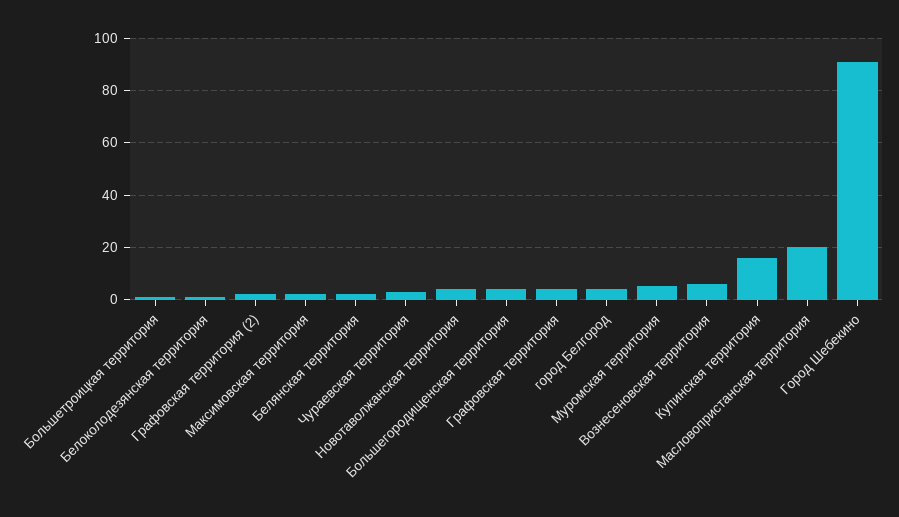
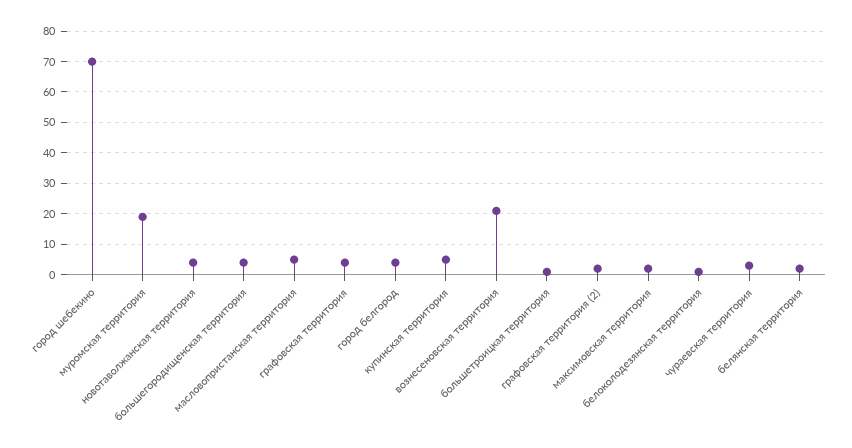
  {
    "Большетроицкая территория": 0,
    "Белоколодезянская территория": 0,
    "Графовская территория (2)": 0,
    "Максимовская территория": 0,
    "Белянская территория": 0,
    "Чураевская территория": 5,
    "Новотаволжанская территория": 5,
    "Большегородищенская территория": 5,
    "Графовская территория": 5,
    "город Белгород": 5,
-   "Муромская территория": 5,
+   "Муромская территория": 20,
-   "Вознесеновская территория": 5,
+   "Вознесеновская территория": 20,
-   "Купинская территория": 15,
+   "Купинская территория": 5,
-   "Масловопристанская территория": 20,
+   "Масловопристанская территория": 5,
-   "Город Шебекино": 90
+   "Город Шебекино": 70
  }

